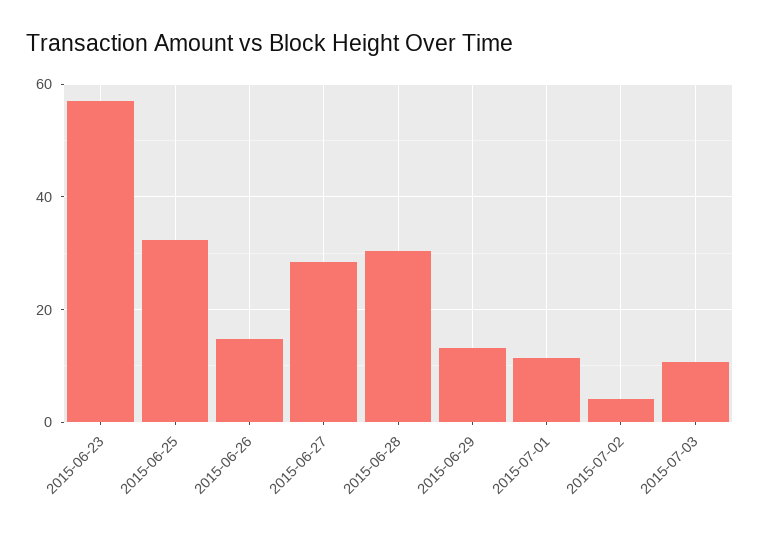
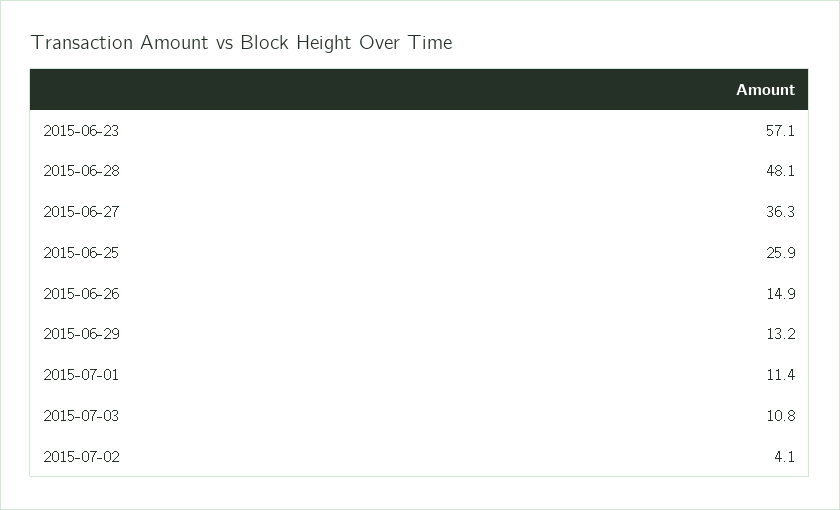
  {
    "2015-06-23": 57.1,
-   "2015-06-25": 32,
+   "2015-06-25": 25.9,
    "2015-06-26": 14.9,
-   "2015-06-27": 28,
+   "2015-06-27": 36.3,
-   "2015-06-28": 30,
+   "2015-06-28": 48.1,
    "2015-06-29": 13.2,
    "2015-07-01": 11.4,
    "2015-07-02": 4.1,
    "2015-07-03": 10.8
  }

